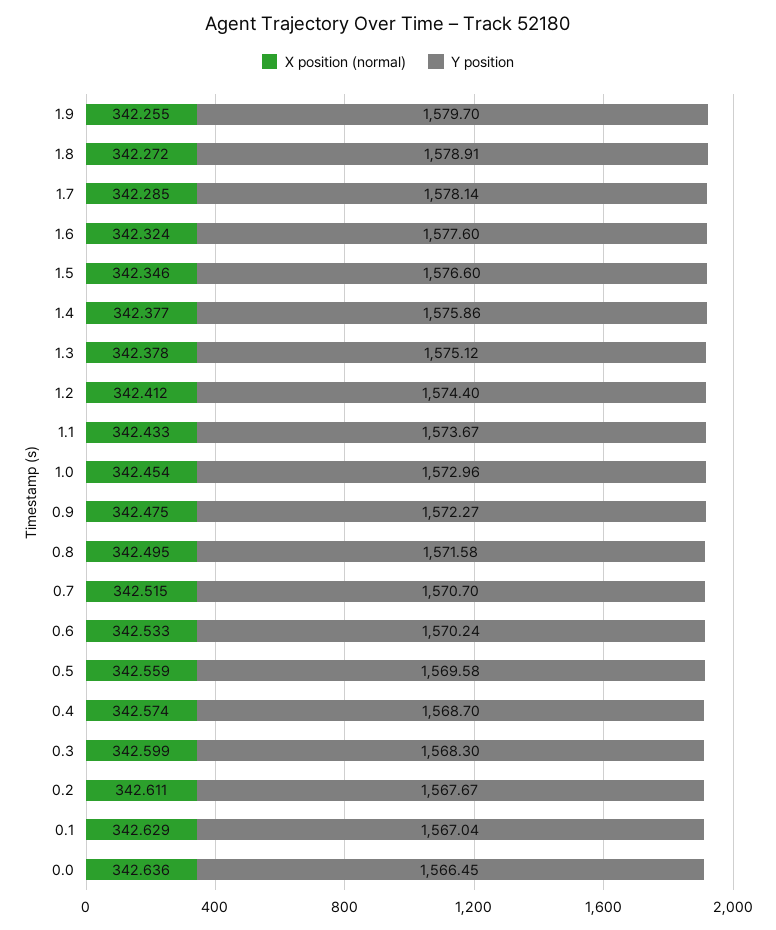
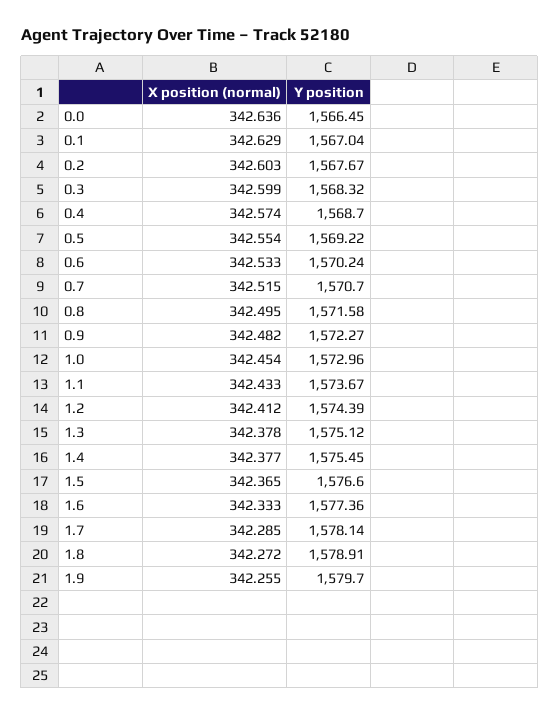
  {
    "X position (normal)": {
      "1.9": 342.255,
      "1.8": 342.272,
      "1.7": 342.285,
-     "1.6": 342.324,
+     "1.6": 342.333,
-     "1.5": 342.346,
+     "1.5": 342.365,
      "1.4": 342.377,
      "1.3": 342.378,
      "1.2": 342.412,
      "1.1": 342.433,
      "1.0": 342.454,
-     "0.9": 342.475,
+     "0.9": 342.482,
      "0.8": 342.495,
      "0.7": 342.515,
      "0.6": 342.533,
-     "0.5": 342.559,
+     "0.5": 342.554,
      "0.4": 342.574,
      "0.3": 342.599,
-     "0.2": 342.611,
+     "0.2": 342.603,
      "0.1": 342.629,
      "0.0": 342.636
    },
    "Y position": {
      "1.9": 1579.7,
      "1.8": 1578.91,
      "1.7": 1578.14,
-     "1.6": 1577.6,
+     "1.6": 1577.36,
      "1.5": 1576.6,
-     "1.4": 1575.86,
+     "1.4": 1575.45,
      "1.3": 1575.12,
-     "1.2": 1574.4,
+     "1.2": 1574.39,
      "1.1": 1573.67,
      "1.0": 1572.96,
      "0.9": 1572.27,
      "0.8": 1571.58,
      "0.7": 1570.7,
      "0.6": 1570.24,
-     "0.5": 1569.58,
+     "0.5": 1569.22,
      "0.4": 1568.7,
-     "0.3": 1568.3,
+     "0.3": 1568.32,
      "0.2": 1567.67,
      "0.1": 1567.04,
      "0.0": 1566.45
    }
  }

